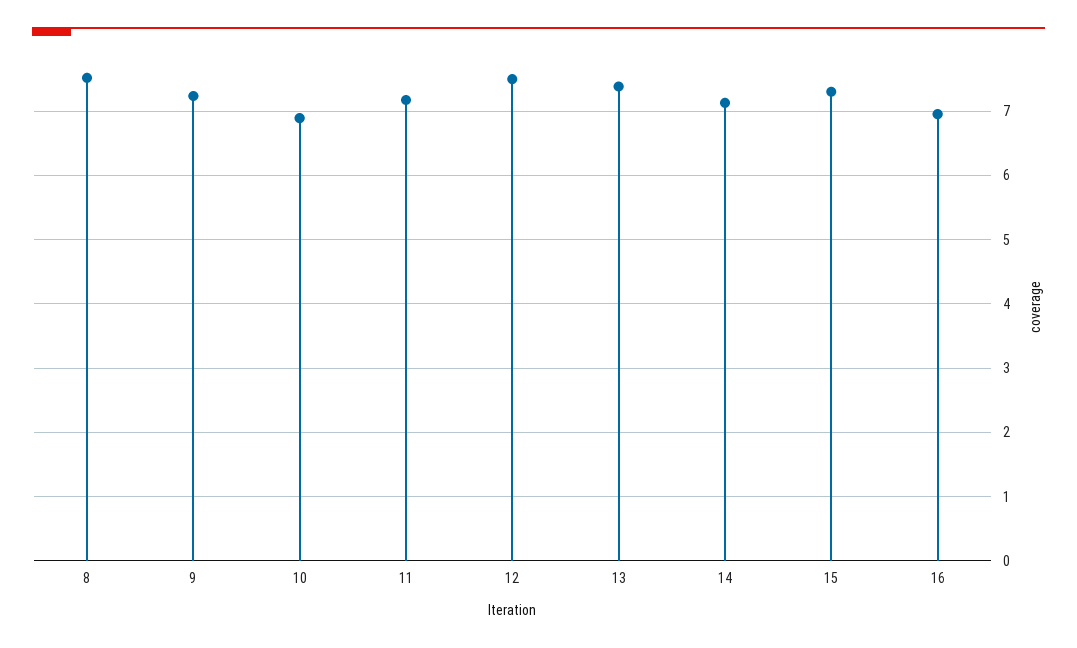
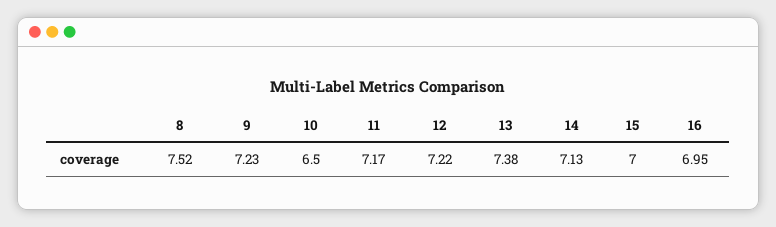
  {
    "8": 7.52,
    "9": 7.23,
-   "10": 6.9,
+   "10": 6.5,
    "11": 7.17,
-   "12": 7.5,
+   "12": 7.22,
    "13": 7.38,
    "14": 7.13,
-   "15": 7.3,
+   "15": 7,
    "16": 6.95
  }

